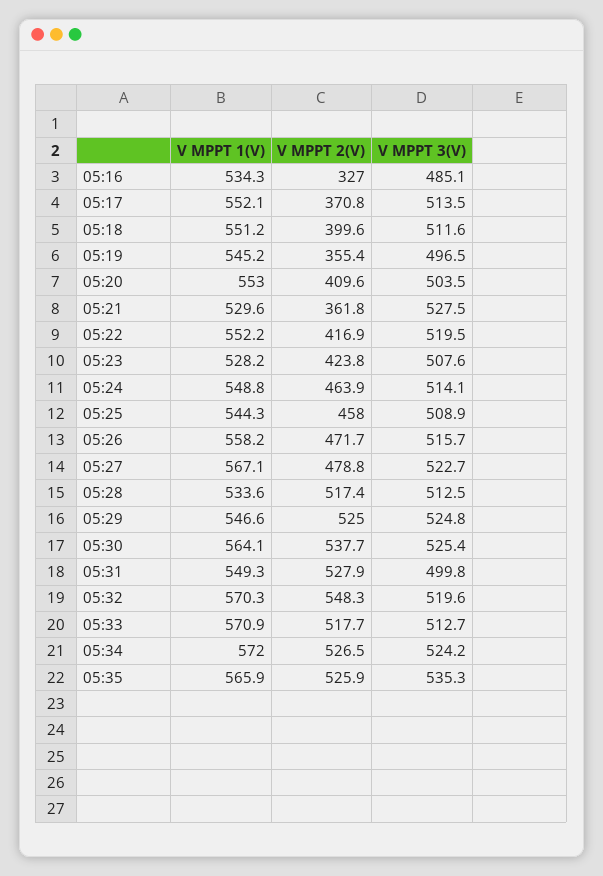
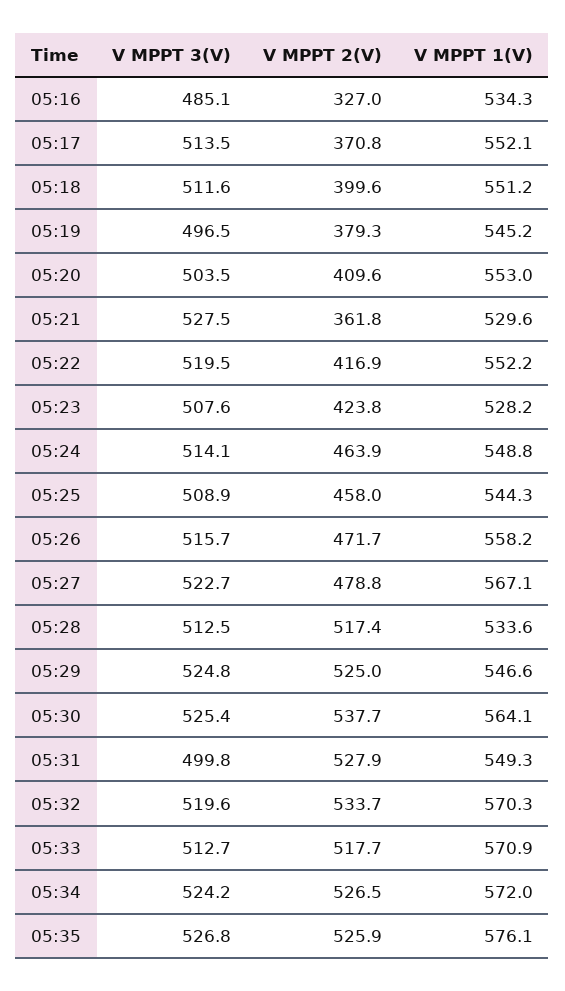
  {
    "V MPPT 1(V)": {
      "05:16": 534.3,
      "05:17": 552.1,
      "05:18": 551.2,
      "05:19": 545.2,
      "05:20": 553,
      "05:21": 529.6,
      "05:22": 552.2,
      "05:23": 528.2,
      "05:24": 548.8,
      "05:25": 544.3,
      "05:26": 558.2,
      "05:27": 567.1,
      "05:28": 533.6,
      "05:29": 546.6,
      "05:30": 564.1,
      "05:31": 549.3,
      "05:32": 570.3,
      "05:33": 570.9,
      "05:34": 572,
-     "05:35": 565.9
+     "05:35": 576.1
    },
    "V MPPT 2(V)": {
      "05:16": 327,
      "05:17": 370.8,
      "05:18": 399.6,
-     "05:19": 355.4,
+     "05:19": 379.3,
      "05:20": 409.6,
      "05:21": 361.8,
      "05:22": 416.9,
      "05:23": 423.8,
      "05:24": 463.9,
      "05:25": 458,
      "05:26": 471.7,
      "05:27": 478.8,
      "05:28": 517.4,
      "05:29": 525,
      "05:30": 537.7,
      "05:31": 527.9,
-     "05:32": 548.3,
+     "05:32": 533.7,
      "05:33": 517.7,
      "05:34": 526.5,
      "05:35": 525.9
    },
    "V MPPT 3(V)": {
      "05:16": 485.1,
      "05:17": 513.5,
      "05:18": 511.6,
      "05:19": 496.5,
      "05:20": 503.5,
      "05:21": 527.5,
      "05:22": 519.5,
      "05:23": 507.6,
      "05:24": 514.1,
      "05:25": 508.9,
      "05:26": 515.7,
      "05:27": 522.7,
      "05:28": 512.5,
      "05:29": 524.8,
      "05:30": 525.4,
      "05:31": 499.8,
      "05:32": 519.6,
      "05:33": 512.7,
      "05:34": 524.2,
-     "05:35": 535.3
+     "05:35": 526.8
    }
  }

